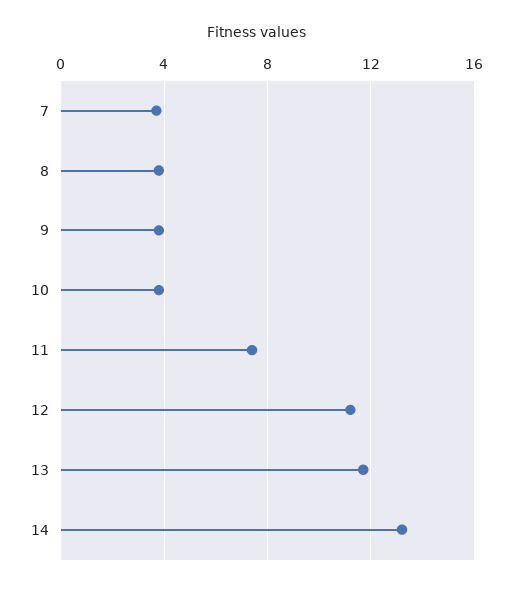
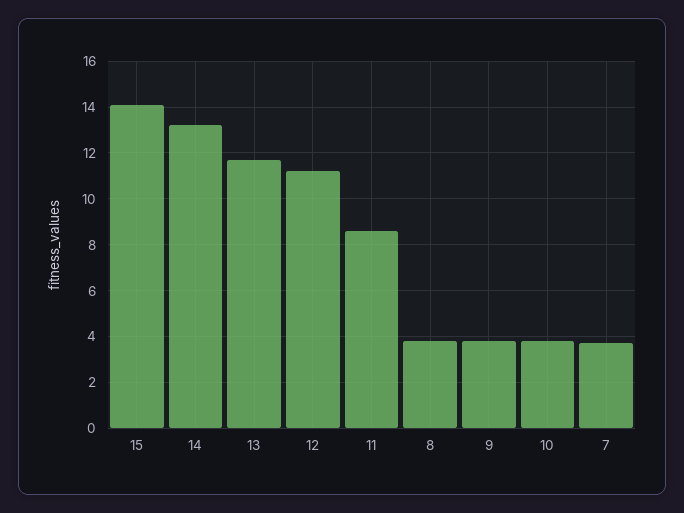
  {
    "7": 3.5,
    "8": 4,
    "9": 4,
    "10": 4,
-   "11": 7.5,
+   "11": 8.5,
    "12": 11,
    "13": 11.5,
-   "14": 13
+   "14": 13,
+   "15": 14
  }

